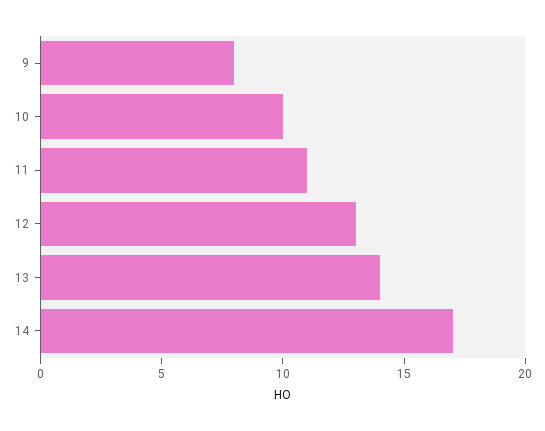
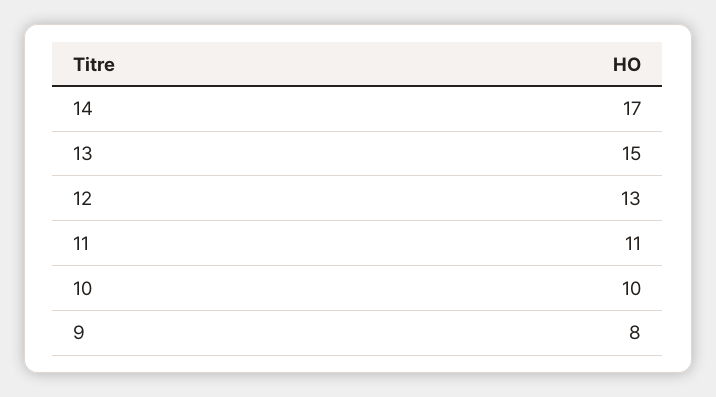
  {
    "9": 8,
    "10": 10,
    "11": 11,
    "12": 13,
-   "13": 14,
+   "13": 15,
    "14": 17
  }

